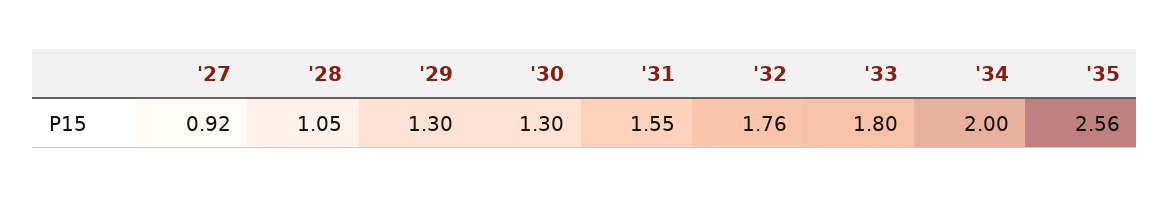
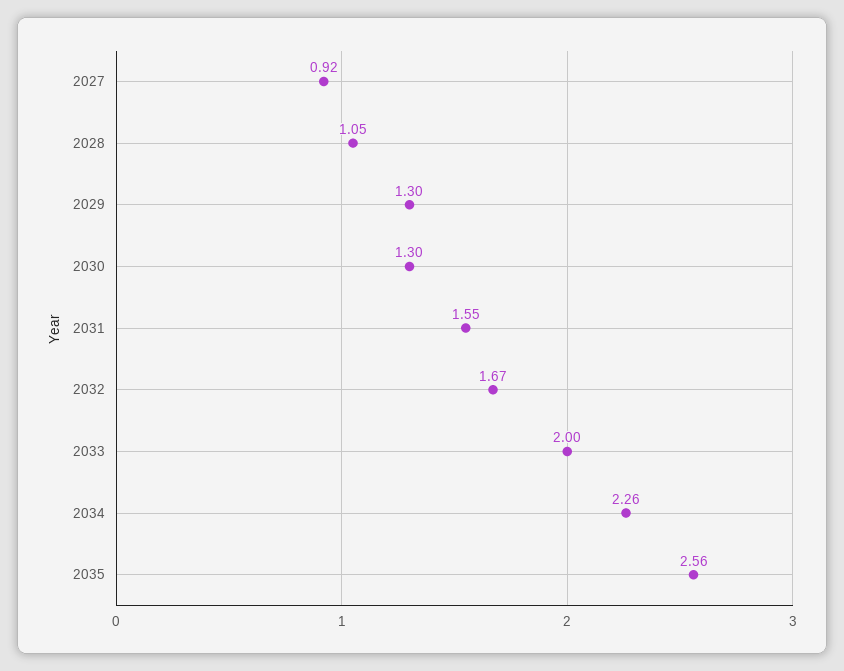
  {
    "'27": 0.92,
    "'28": 1.05,
    "'29": 1.3,
    "'30": 1.3,
    "'31": 1.55,
-   "'32": 1.76,
+   "'32": 1.67,
-   "'33": 1.8,
+   "'33": 2,
-   "'34": 2,
+   "'34": 2.26,
    "'35": 2.56
  }

